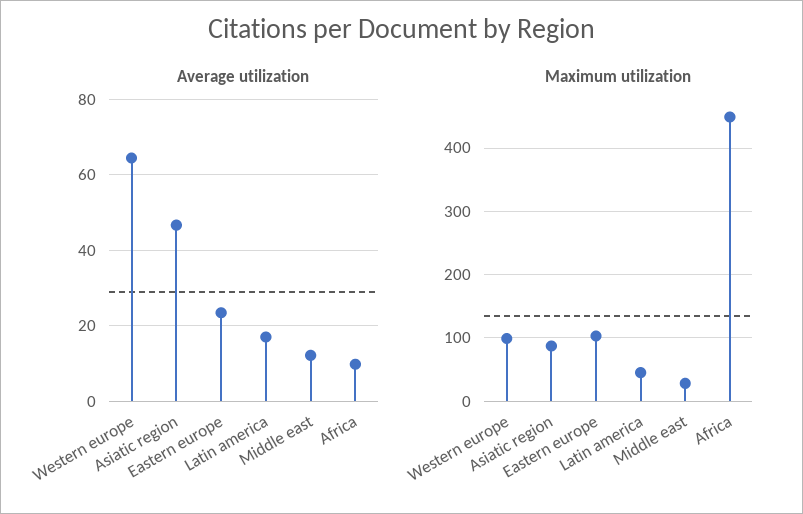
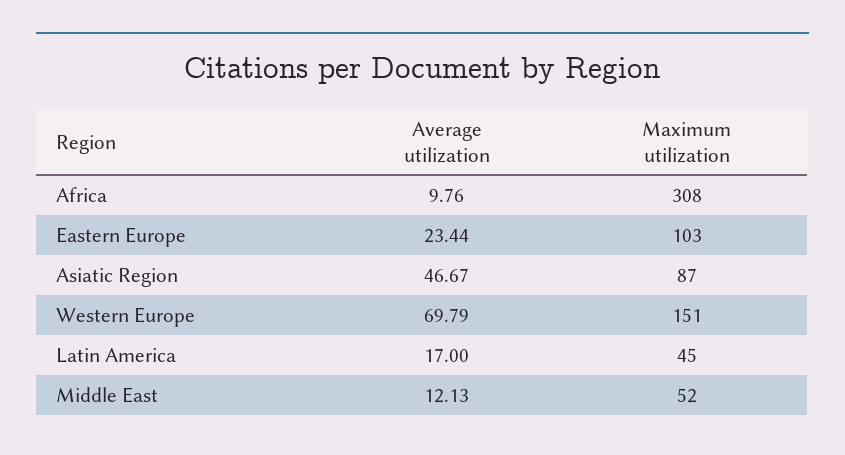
  {
    "Average utilization": {
-     "Western europe": 64,
+     "Western europe": 69.79,
      "Asiatic region": 46.67,
      "Eastern europe": 23.44,
      "Latin america": 17,
      "Middle east": 12.13,
      "Africa": 9.76
    },
    "Maximum utilization": {
-     "Western europe": 100,
+     "Western europe": 151,
      "Asiatic region": 87,
      "Eastern europe": 103,
      "Latin america": 45,
-     "Middle east": 30,
+     "Middle east": 52,
-     "Africa": 450
+     "Africa": 308
    }
  }

